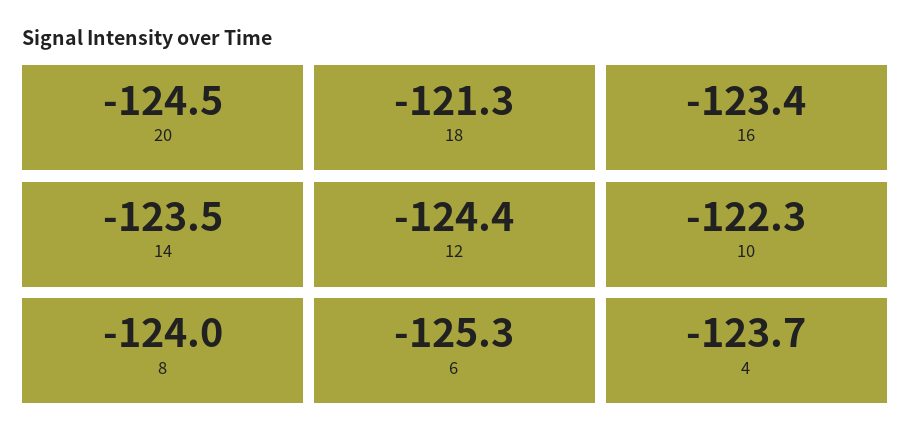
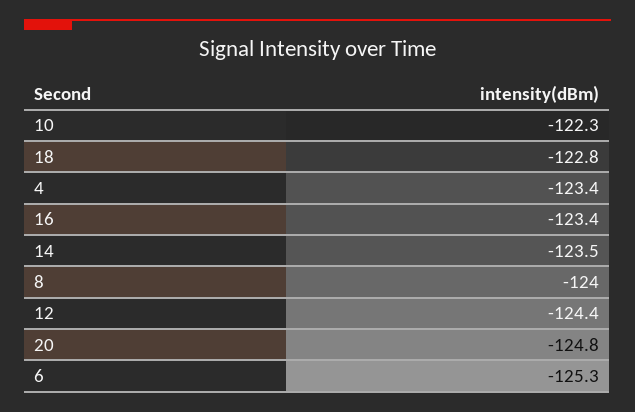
  {
-   "20": -124.5,
+   "20": -124.8,
-   "18": -121.3,
+   "18": -122.8,
    "16": -123.4,
    "14": -123.5,
    "12": -124.4,
    "10": -122.3,
    "8": -124,
    "6": -125.3,
-   "4": -123.7
+   "4": -123.4
  }

